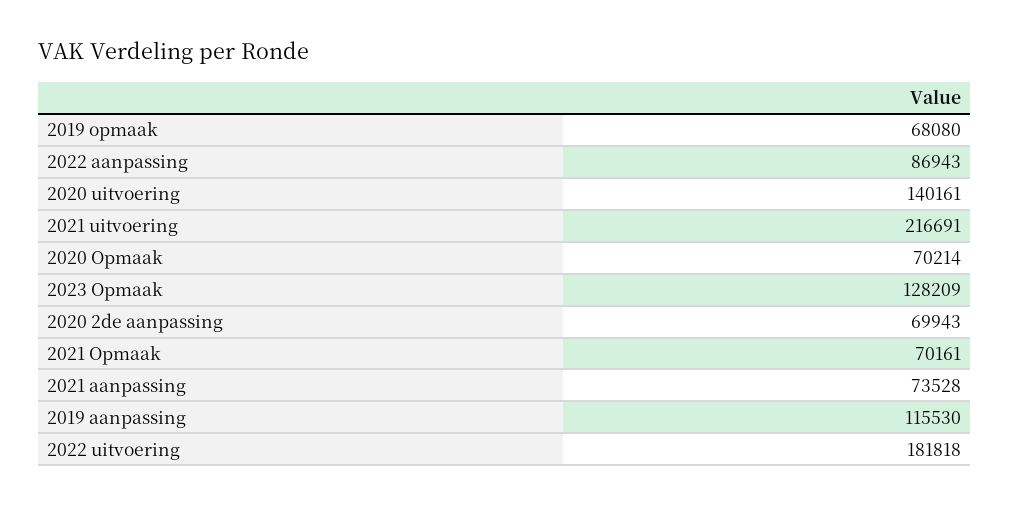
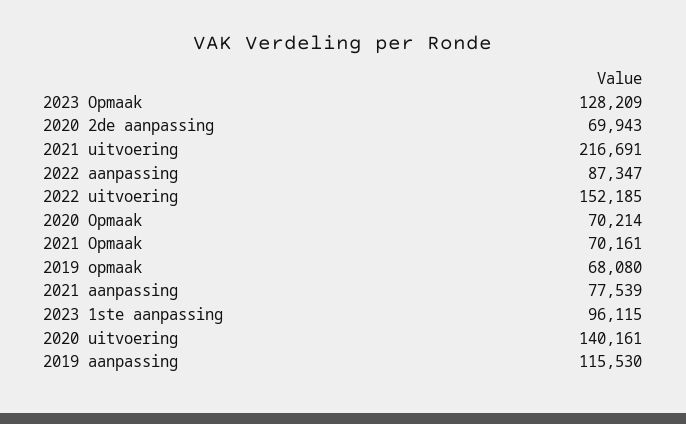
  {
    "2019 opmaak": 68080,
-   "2022 aanpassing": 86943,
+   "2022 aanpassing": 87347,
    "2020 uitvoering": 140161,
    "2021 uitvoering": 216691,
    "2020 Opmaak": 70214,
    "2023 Opmaak": 128209,
    "2020 2de aanpassing": 69943,
    "2021 Opmaak": 70161,
-   "2021 aanpassing": 73528,
+   "2021 aanpassing": 77539,
    "2019 aanpassing": 115530,
-   "2022 uitvoering": 181818
+   "2022 uitvoering": 152185,
+   "2023 1ste aanpassing": 96115
  }

